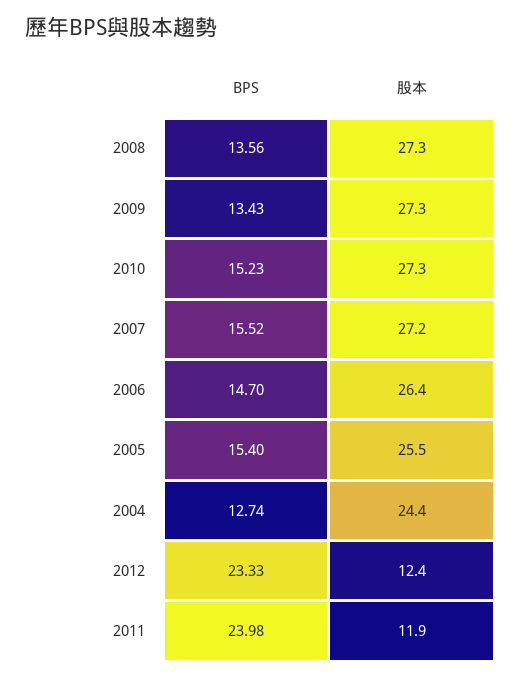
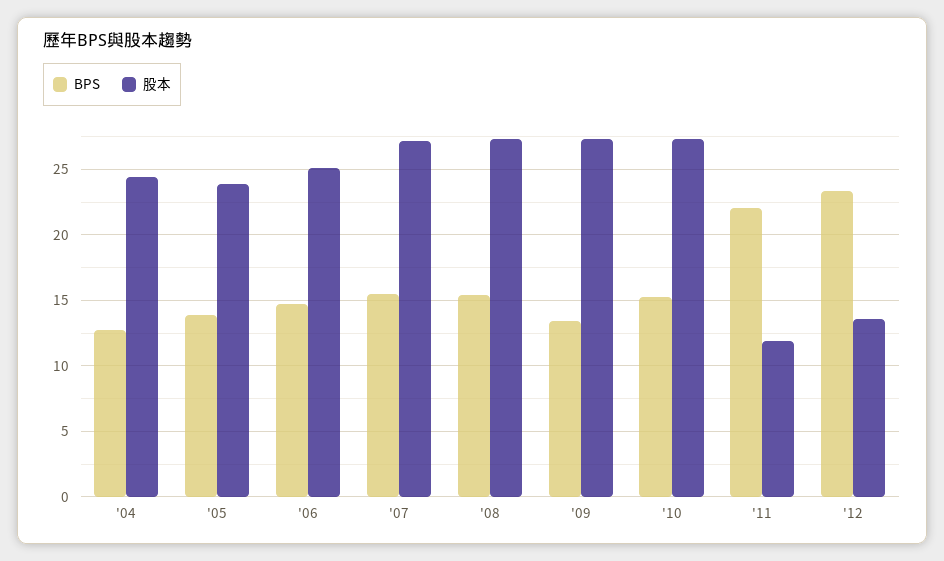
  {
    "BPS": {
-     "2008": 13.56,
+     "2008": 15.5,
      "2009": 13.43,
      "2010": 15.23,
      "2007": 15.52,
      "2006": 14.7,
-     "2005": 15.4,
+     "2005": 14,
      "2004": 12.74,
      "2012": 23.33,
-     "2011": 23.98
+     "2011": 22
    },
    "股本": {
      "2008": 27.3,
      "2009": 27.3,
      "2010": 27.3,
      "2007": 27.2,
-     "2006": 26.4,
+     "2006": 25,
-     "2005": 25.5,
+     "2005": 24,
      "2004": 24.4,
-     "2012": 12.4,
+     "2012": 13.5,
      "2011": 11.9
    }
  }

